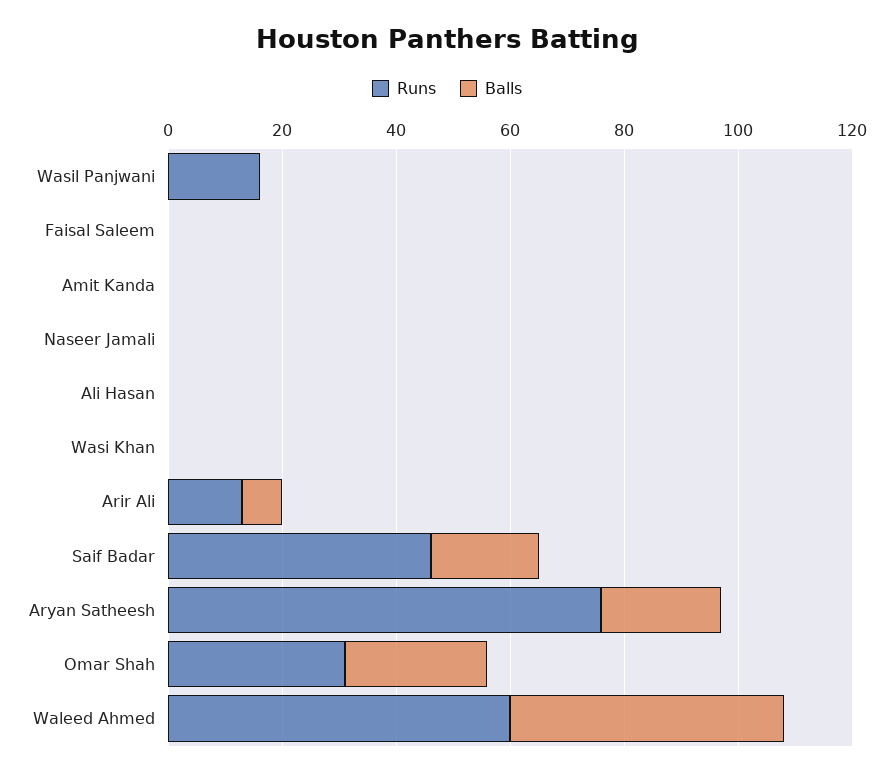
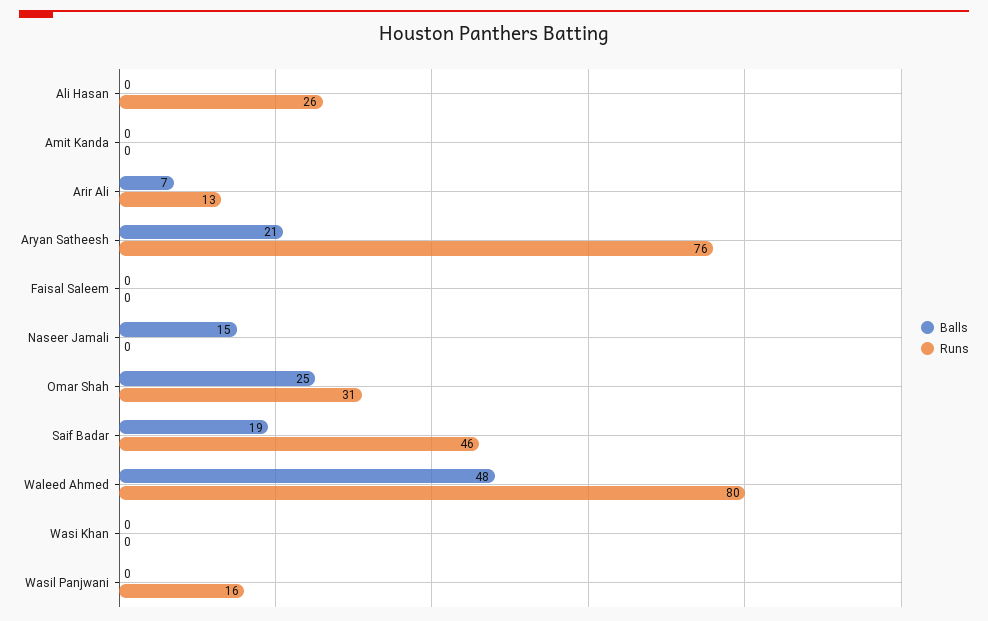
  {
    "Runs": {
      "Wasil Panjwani": 16,
      "Faisal Saleem": 0,
      "Amit Kanda": 0,
      "Naseer Jamali": 0,
-     "Ali Hasan": 0,
+     "Ali Hasan": 26,
      "Wasi Khan": 0,
      "Arir Ali": 13,
      "Saif Badar": 46,
      "Aryan Satheesh": 76,
      "Omar Shah": 31,
-     "Waleed Ahmed": 60
+     "Waleed Ahmed": 80
    },
    "Balls": {
      "Wasil Panjwani": 0,
      "Faisal Saleem": 0,
      "Amit Kanda": 0,
-     "Naseer Jamali": 0,
+     "Naseer Jamali": 15,
      "Ali Hasan": 0,
      "Wasi Khan": 0,
      "Arir Ali": 7,
      "Saif Badar": 19,
      "Aryan Satheesh": 21,
      "Omar Shah": 25,
      "Waleed Ahmed": 48
    }
  }

